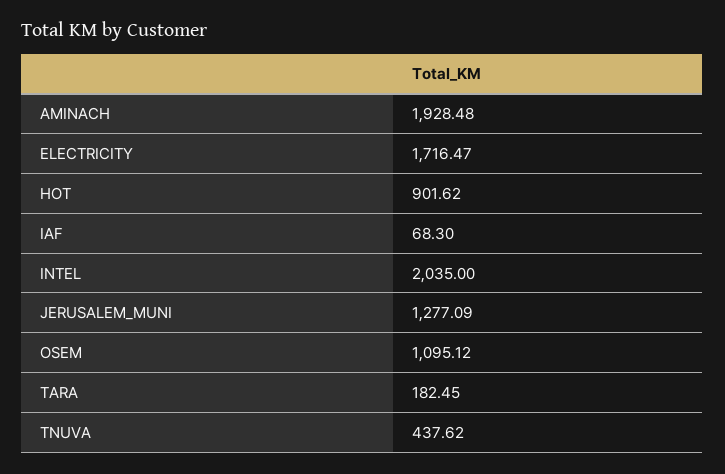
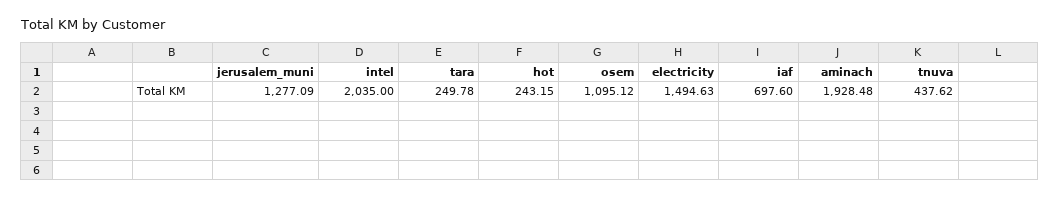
  {
    "AMINACH": 1928.48,
-   "ELECTRICITY": 1716.47,
+   "ELECTRICITY": 1494.63,
-   "HOT": 901.62,
+   "HOT": 243.15,
-   "IAF": 68.3,
+   "IAF": 697.6,
    "INTEL": 2035,
    "JERUSALEM_MUNI": 1277.09,
    "OSEM": 1095.12,
-   "TARA": 182.45,
+   "TARA": 249.78,
    "TNUVA": 437.62
  }

